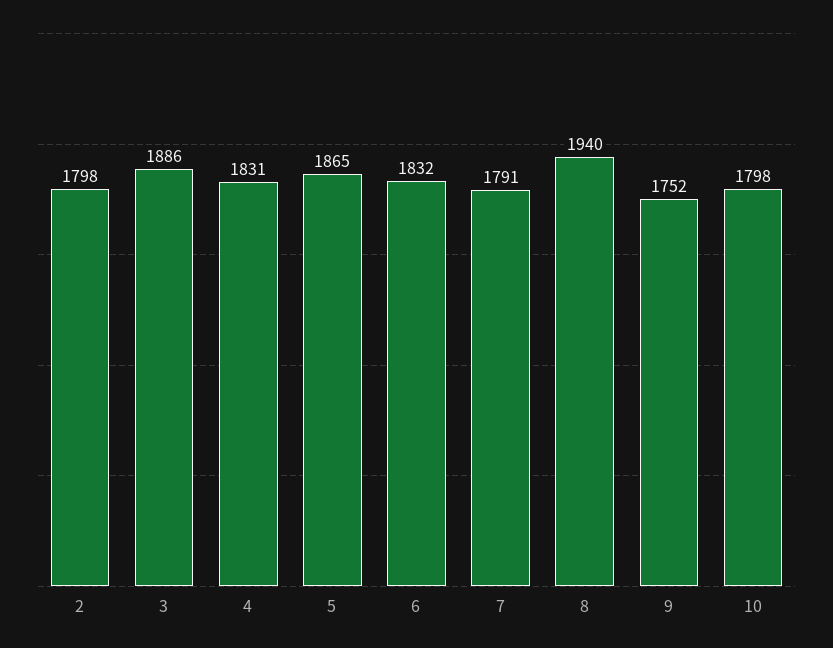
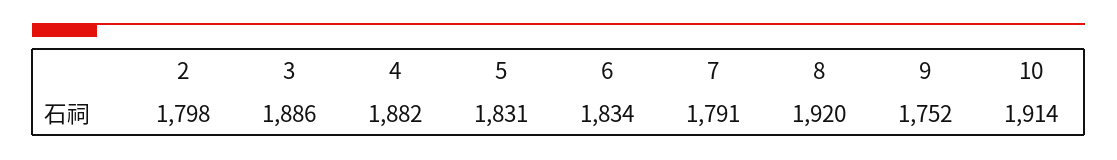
  {
    "2": 1798,
    "3": 1886,
-   "4": 1831,
+   "4": 1882,
-   "5": 1865,
+   "5": 1831,
-   "6": 1832,
+   "6": 1834,
    "7": 1791,
-   "8": 1940,
+   "8": 1920,
    "9": 1752,
-   "10": 1798
+   "10": 1914
  }

